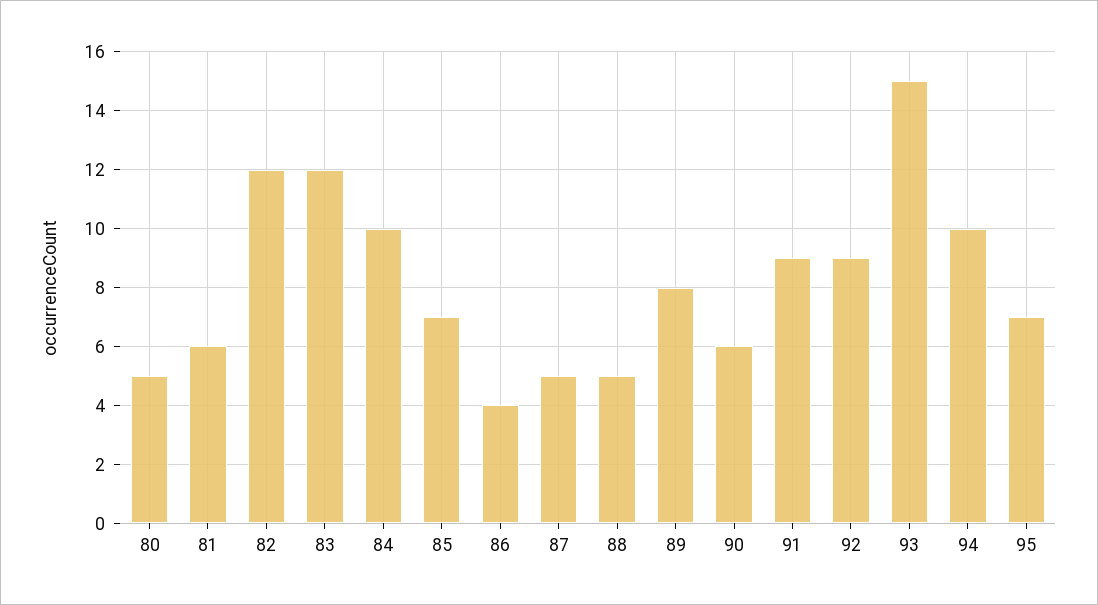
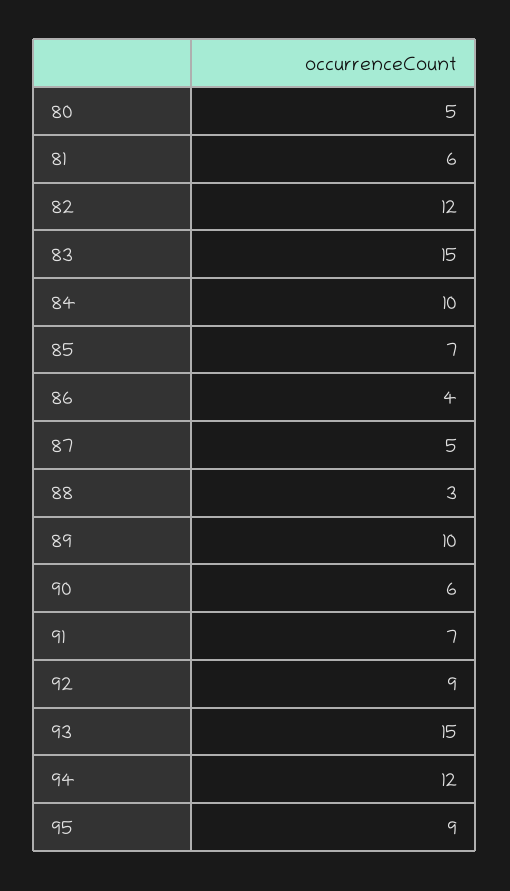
  {
    "80": 5,
    "81": 6,
    "82": 12,
-   "83": 12,
+   "83": 15,
    "84": 10,
    "85": 7,
    "86": 4,
    "87": 5,
-   "88": 5,
+   "88": 3,
-   "89": 8,
+   "89": 10,
    "90": 6,
-   "91": 9,
+   "91": 7,
    "92": 9,
    "93": 15,
-   "94": 10,
+   "94": 12,
-   "95": 7
+   "95": 9
  }

